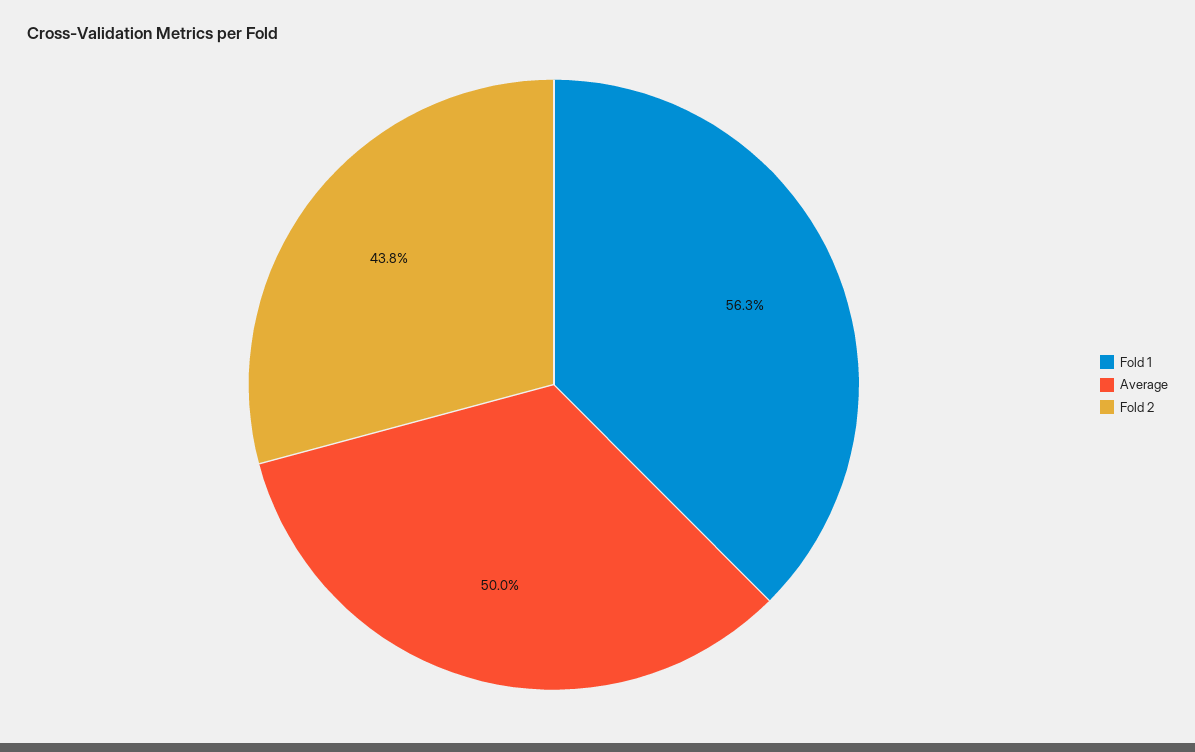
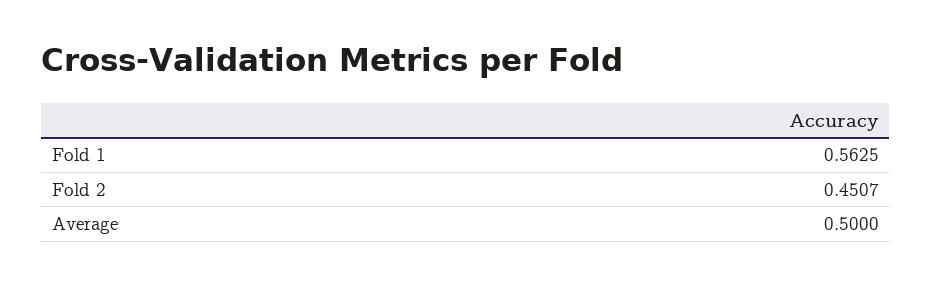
  {
    "Fold 1": 0.5625,
    "Average": 0.5,
-   "Fold 2": 0.438
+   "Fold 2": 0.4507
  }

